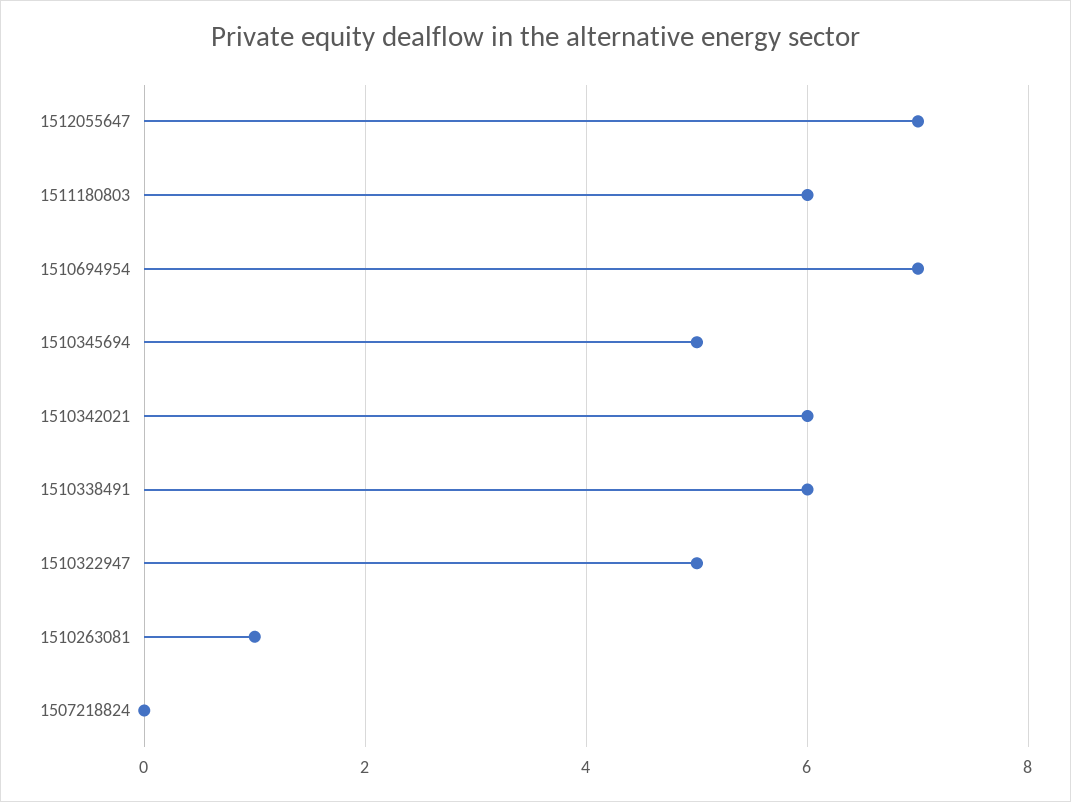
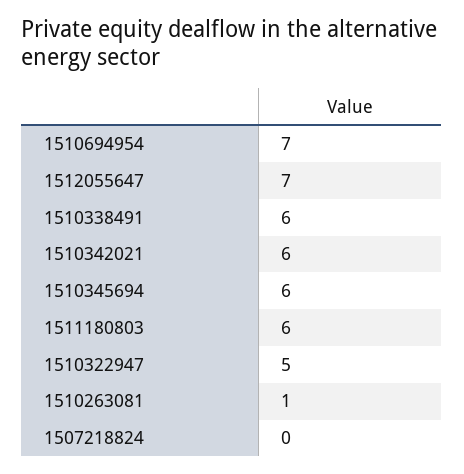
  {
    "1512055647": 7,
    "1511180803": 6,
    "1510694954": 7,
-   "1510345694": 5,
+   "1510345694": 6,
    "1510342021": 6,
    "1510338491": 6,
    "1510322947": 5,
    "1510263081": 1,
    "1507218824": 0
  }

